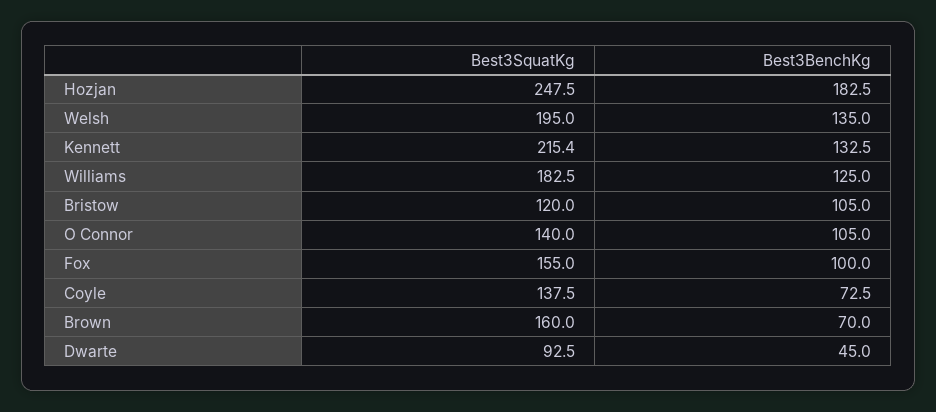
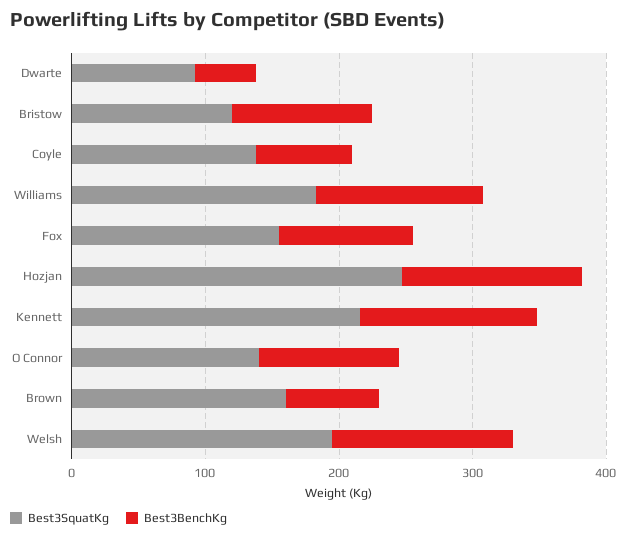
  {
    "Best3SquatKg": {
      "Hozjan": 247.5,
      "Welsh": 195,
      "Kennett": 215.4,
      "Williams": 182.5,
      "Bristow": 120,
      "O Connor": 140,
      "Fox": 155,
      "Coyle": 137.5,
      "Brown": 160,
      "Dwarte": 92.5
    },
    "Best3BenchKg": {
-     "Hozjan": 182.5,
+     "Hozjan": 140,
      "Welsh": 135,
      "Kennett": 132.5,
      "Williams": 125,
      "Bristow": 105,
      "O Connor": 105,
      "Fox": 100,
      "Coyle": 72.5,
      "Brown": 70,
      "Dwarte": 45
    }
  }

